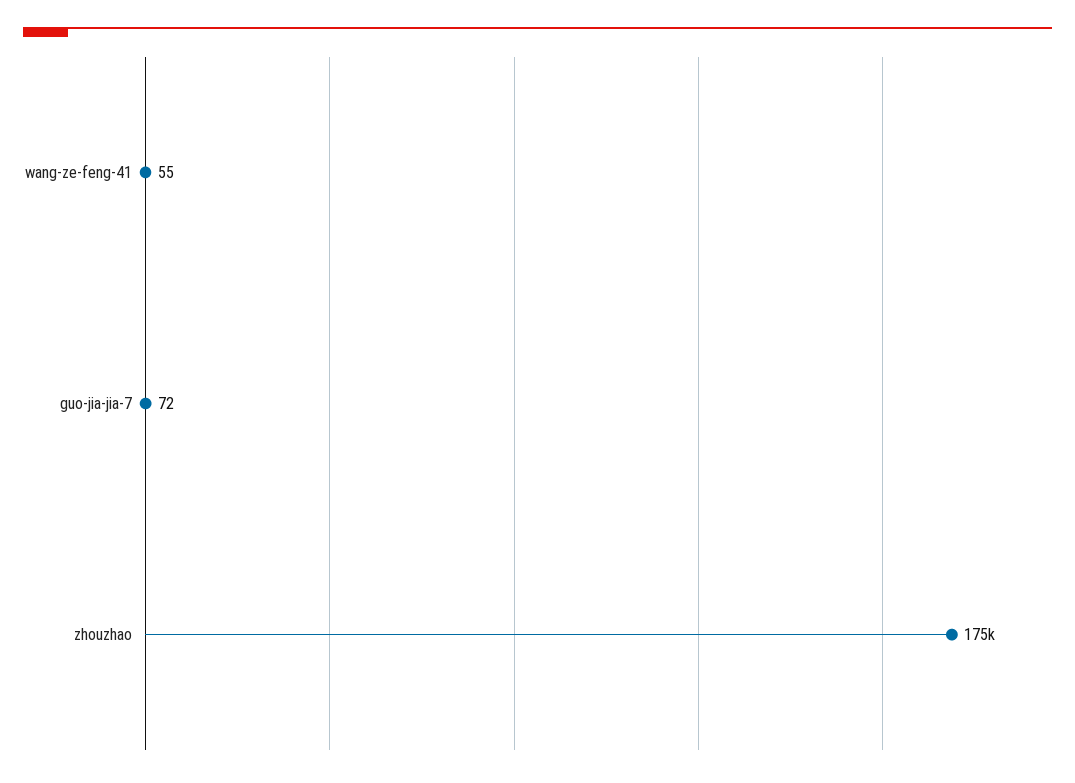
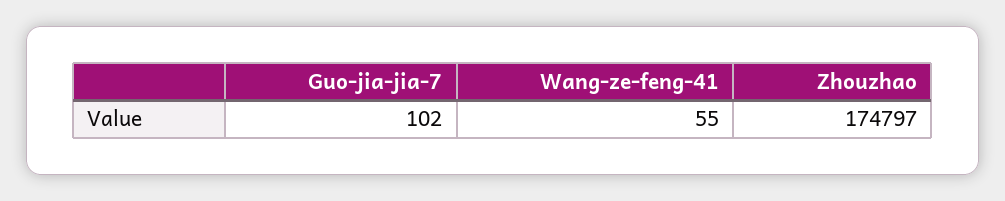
  {
    "wang-ze-feng-41": 55,
-   "guo-jia-jia-7": 72,
+   "guo-jia-jia-7": 102,
    "zhouzhao": 174797
  }

